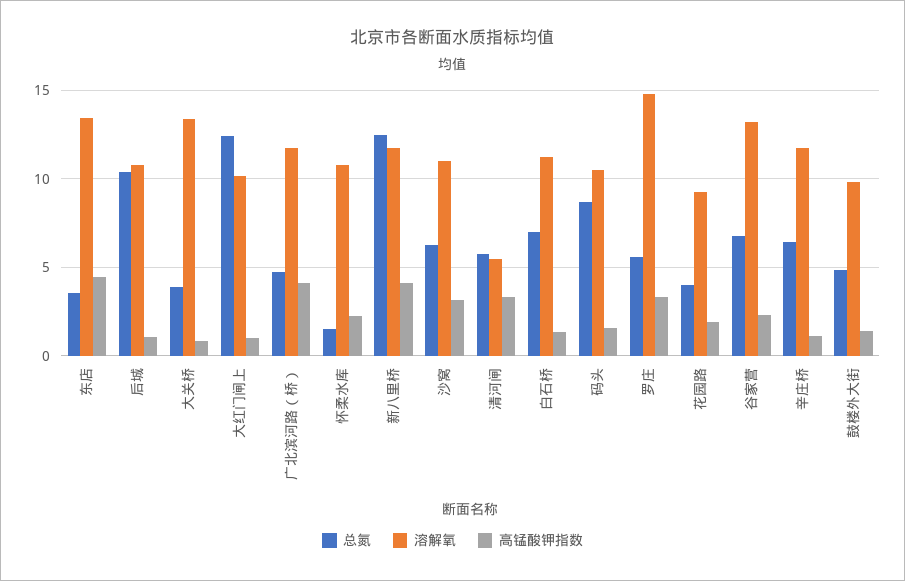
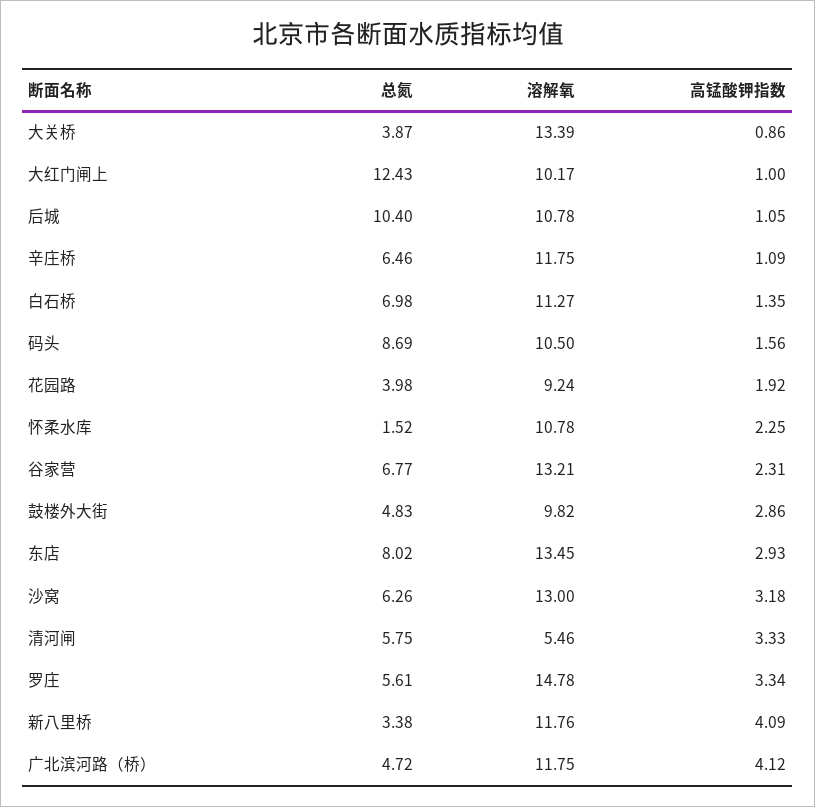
  {
    "总氮": {
-     "东店": 3.5,
+     "东店": 8.02,
      "后城": 10.4,
      "大关桥": 3.87,
      "大红门闸上": 12.43,
      "广北滨河路（桥）": 4.72,
      "怀柔水库": 1.52,
-     "新八里桥": 12.5,
+     "新八里桥": 3.38,
      "沙窝": 6.26,
      "清河闸": 5.75,
      "白石桥": 6.98,
      "码头": 8.69,
      "罗庄": 5.61,
      "花园路": 3.98,
      "谷家营": 6.77,
      "辛庄桥": 6.46,
      "鼓楼外大街": 4.83
    },
    "溶解氧": {
      "东店": 13.45,
      "后城": 10.78,
      "大关桥": 13.39,
      "大红门闸上": 10.17,
      "广北滨河路（桥）": 11.75,
      "怀柔水库": 10.78,
      "新八里桥": 11.76,
-     "沙窝": 11,
+     "沙窝": 13,
      "清河闸": 5.46,
      "白石桥": 11.27,
      "码头": 10.5,
      "罗庄": 14.78,
      "花园路": 9.24,
      "谷家营": 13.21,
      "辛庄桥": 11.75,
      "鼓楼外大街": 9.82
    },
    "高锰酸钾指数": {
-     "东店": 4.5,
+     "东店": 2.93,
      "后城": 1.05,
      "大关桥": 0.86,
      "大红门闸上": 1,
      "广北滨河路（桥）": 4.12,
      "怀柔水库": 2.25,
      "新八里桥": 4.09,
      "沙窝": 3.18,
      "清河闸": 3.33,
      "白石桥": 1.35,
      "码头": 1.56,
      "罗庄": 3.34,
      "花园路": 1.92,
      "谷家营": 2.31,
      "辛庄桥": 1.09,
-     "鼓楼外大街": 1.5
+     "鼓楼外大街": 2.86
    }
  }

